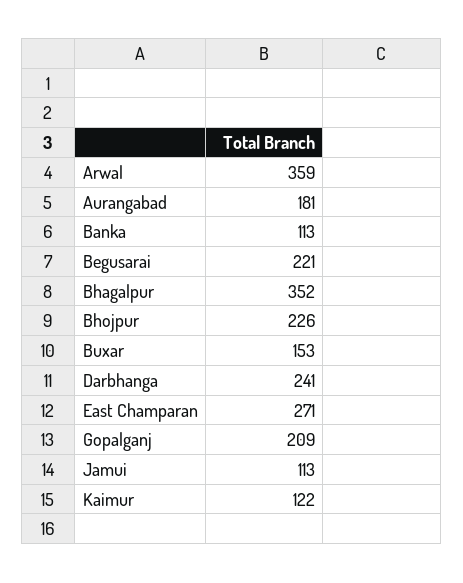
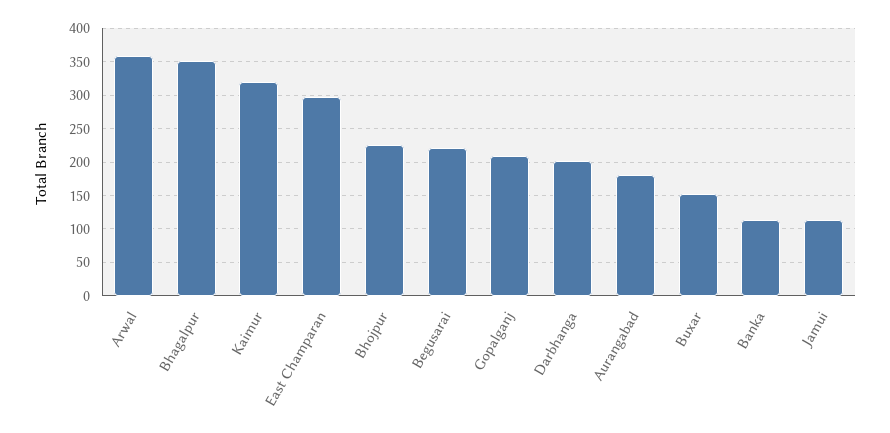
  {
    "Arwal": 359,
    "Aurangabad": 181,
    "Banka": 113,
    "Begusarai": 221,
    "Bhagalpur": 352,
    "Bhojpur": 226,
    "Buxar": 153,
-   "Darbhanga": 241,
+   "Darbhanga": 200,
-   "East Champaran": 271,
+   "East Champaran": 300,
    "Gopalganj": 209,
    "Jamui": 113,
-   "Kaimur": 122
+   "Kaimur": 320
  }

